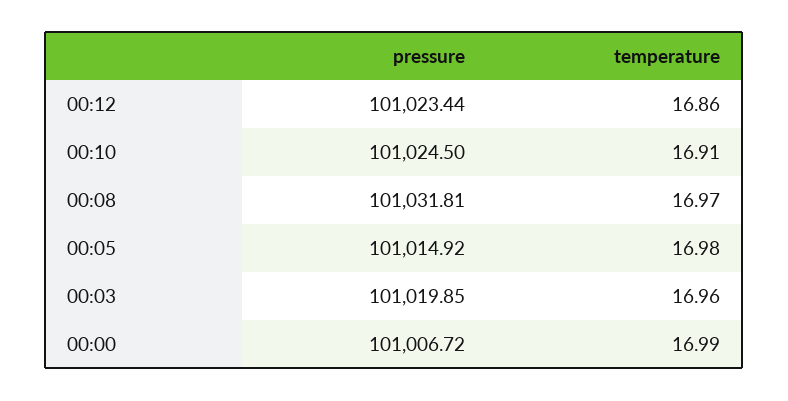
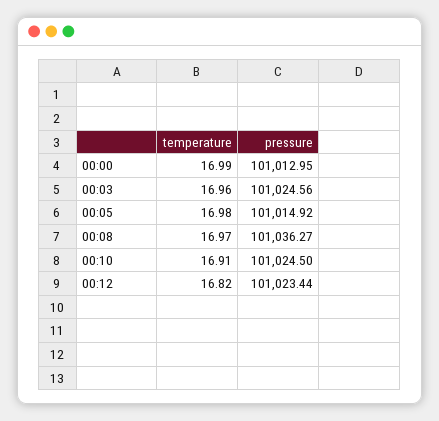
  {
    "pressure": {
      "00:12": 101023.44,
      "00:10": 101024.5,
-     "00:08": 101031.81,
+     "00:08": 101036.27,
      "00:05": 101014.92,
-     "00:03": 101019.85,
+     "00:03": 101024.56,
-     "00:00": 101006.72
+     "00:00": 101012.95
    },
    "temperature": {
-     "00:12": 16.86,
+     "00:12": 16.82,
      "00:10": 16.91,
      "00:08": 16.97,
      "00:05": 16.98,
      "00:03": 16.96,
      "00:00": 16.99
    }
  }

